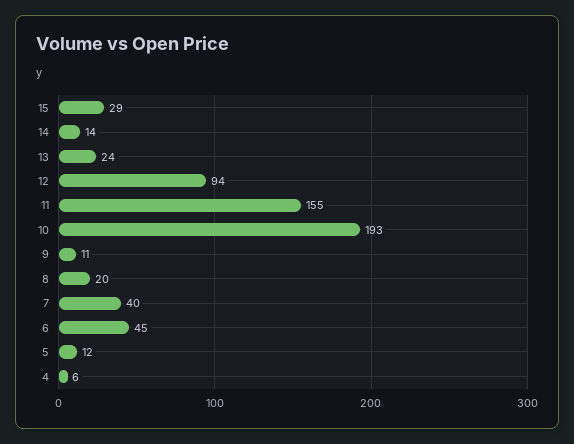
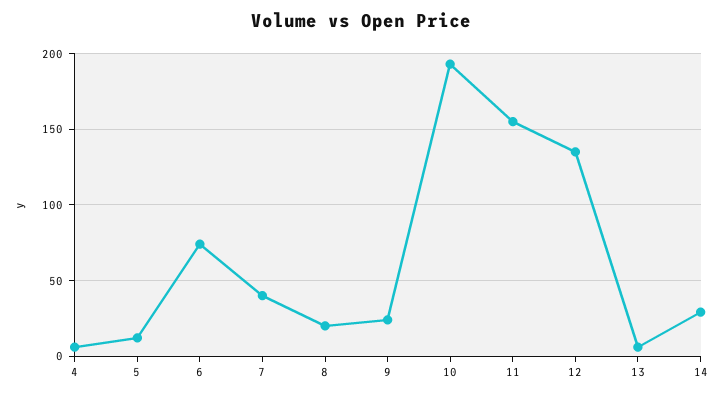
  {
-   "15": 29,
-   "14": 14,
+   "14": 30,
-   "13": 24,
+   "13": 5,
-   "12": 94,
+   "12": 135,
    "11": 155,
    "10": 193,
-   "9": 11,
+   "9": 25,
    "8": 20,
    "7": 40,
-   "6": 45,
+   "6": 75,
    "5": 12,
    "4": 6
  }

